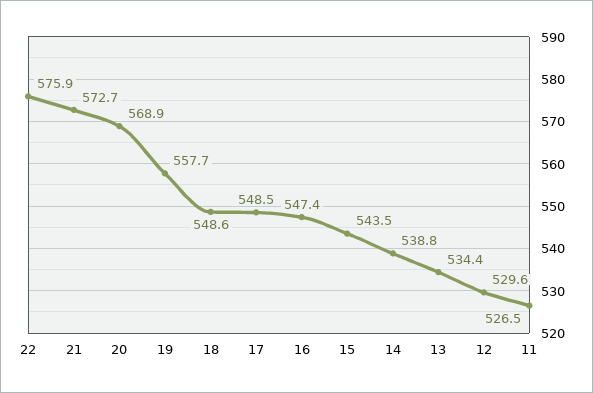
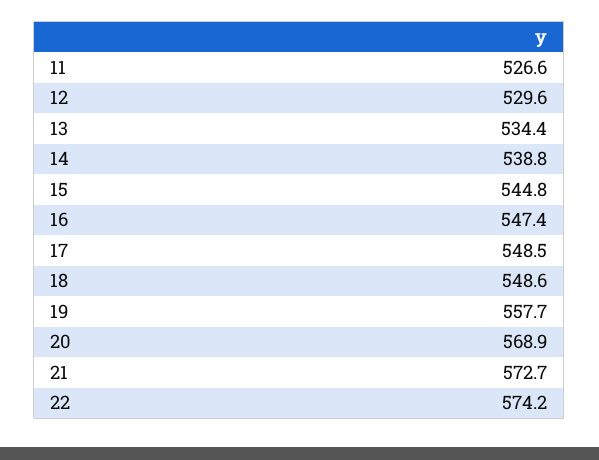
  {
-   "22": 575.9,
+   "22": 574.2,
    "21": 572.7,
    "20": 568.9,
    "19": 557.7,
    "18": 548.6,
    "17": 548.5,
    "16": 547.4,
-   "15": 543.5,
+   "15": 544.8,
    "14": 538.8,
    "13": 534.4,
    "12": 529.6,
-   "11": 526.5
+   "11": 526.6
  }

